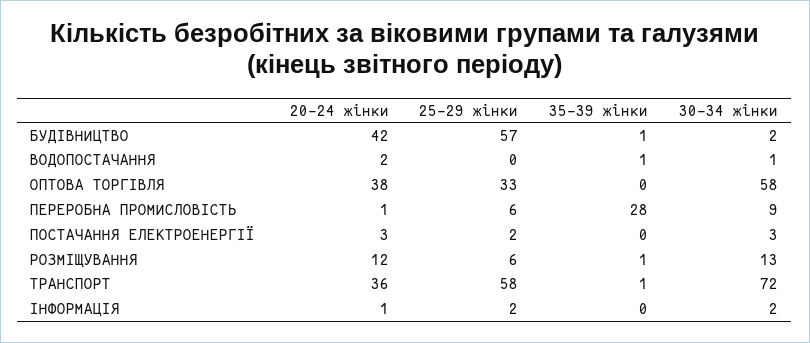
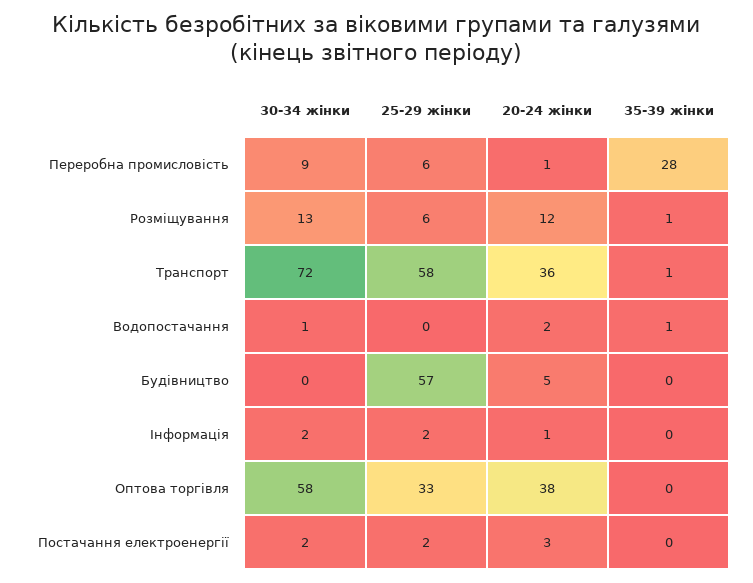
  {
    "20-24 жінки": {
-     "БУДІВНИЦТВО": 42,
+     "БУДІВНИЦТВО": 5,
      "ВОДОПОСТАЧАННЯ": 2,
      "ОПТОВА ТОРГІВЛЯ": 38,
      "ПЕРЕРОБНА ПРОМИСЛОВІСТЬ": 1,
      "ПОСТАЧАННЯ ЕЛЕКТРОЕНЕРГІЇ": 3,
      "РОЗМІЩУВАННЯ": 12,
      "ТРАНСПОРТ": 36,
      "ІНФОРМАЦІЯ": 1
    },
    "25-29 жінки": {
      "БУДІВНИЦТВО": 57,
      "ВОДОПОСТАЧАННЯ": 0,
      "ОПТОВА ТОРГІВЛЯ": 33,
      "ПЕРЕРОБНА ПРОМИСЛОВІСТЬ": 6,
      "ПОСТАЧАННЯ ЕЛЕКТРОЕНЕРГІЇ": 2,
      "РОЗМІЩУВАННЯ": 6,
      "ТРАНСПОРТ": 58,
      "ІНФОРМАЦІЯ": 2
    },
    "35-39 жінки": {
-     "БУДІВНИЦТВО": 1,
+     "БУДІВНИЦТВО": 0,
      "ВОДОПОСТАЧАННЯ": 1,
      "ОПТОВА ТОРГІВЛЯ": 0,
      "ПЕРЕРОБНА ПРОМИСЛОВІСТЬ": 28,
      "ПОСТАЧАННЯ ЕЛЕКТРОЕНЕРГІЇ": 0,
      "РОЗМІЩУВАННЯ": 1,
      "ТРАНСПОРТ": 1,
      "ІНФОРМАЦІЯ": 0
    },
    "30-34 жінки": {
-     "БУДІВНИЦТВО": 2,
+     "БУДІВНИЦТВО": 0,
      "ВОДОПОСТАЧАННЯ": 1,
      "ОПТОВА ТОРГІВЛЯ": 58,
      "ПЕРЕРОБНА ПРОМИСЛОВІСТЬ": 9,
-     "ПОСТАЧАННЯ ЕЛЕКТРОЕНЕРГІЇ": 3,
+     "ПОСТАЧАННЯ ЕЛЕКТРОЕНЕРГІЇ": 2,
      "РОЗМІЩУВАННЯ": 13,
      "ТРАНСПОРТ": 72,
      "ІНФОРМАЦІЯ": 2
    }
  }

